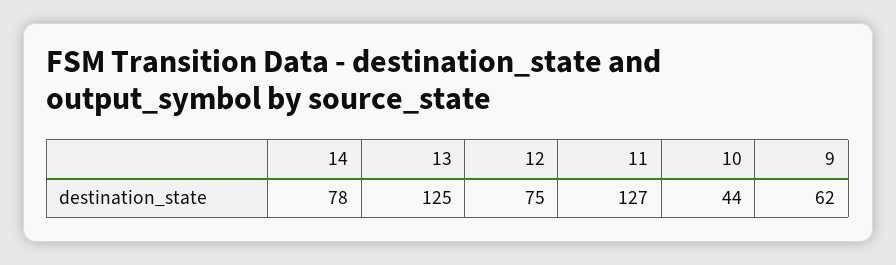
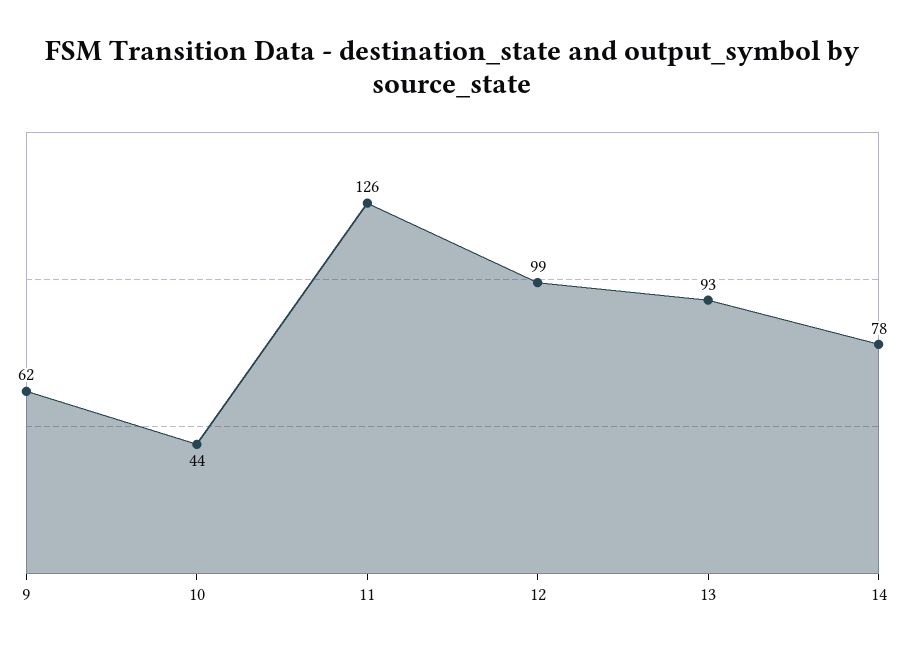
  {
    "14": 78,
-   "13": 125,
+   "13": 93,
-   "12": 75,
+   "12": 99,
-   "11": 127,
+   "11": 126,
    "10": 44,
    "9": 62
  }

